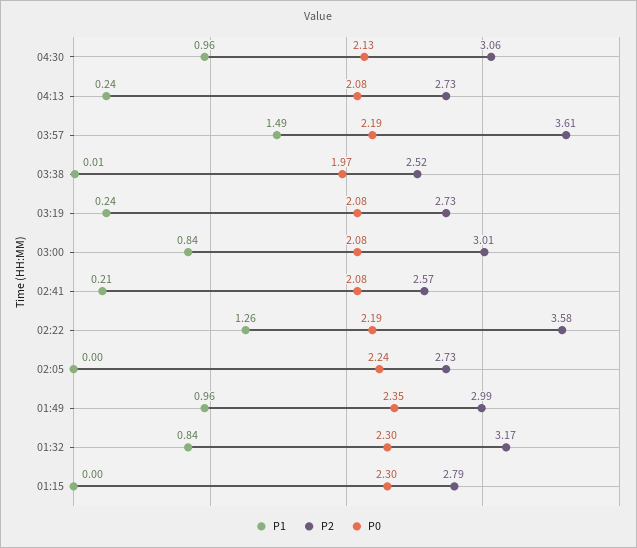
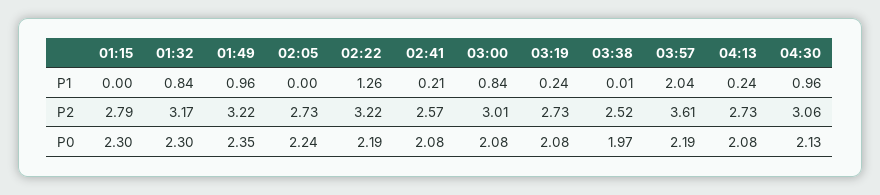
  {
    "P1": {
      "04:30": 0.96,
      "04:13": 0.24,
-     "03:57": 1.49,
+     "03:57": 2.04,
      "03:38": 0.01,
      "03:19": 0.24,
      "03:00": 0.84,
      "02:41": 0.21,
      "02:22": 1.26,
      "02:05": 0,
      "01:49": 0.96,
      "01:32": 0.84,
      "01:15": 0
    },
    "P2": {
      "04:30": 3.06,
      "04:13": 2.73,
      "03:57": 3.61,
      "03:38": 2.52,
      "03:19": 2.73,
      "03:00": 3.01,
      "02:41": 2.57,
-     "02:22": 3.58,
+     "02:22": 3.22,
      "02:05": 2.73,
-     "01:49": 2.99,
+     "01:49": 3.22,
      "01:32": 3.17,
      "01:15": 2.79
    },
    "P0": {
      "04:30": 2.13,
      "04:13": 2.08,
      "03:57": 2.19,
      "03:38": 1.97,
      "03:19": 2.08,
      "03:00": 2.08,
      "02:41": 2.08,
      "02:22": 2.19,
      "02:05": 2.24,
      "01:49": 2.35,
      "01:32": 2.3,
      "01:15": 2.3
    }
  }

